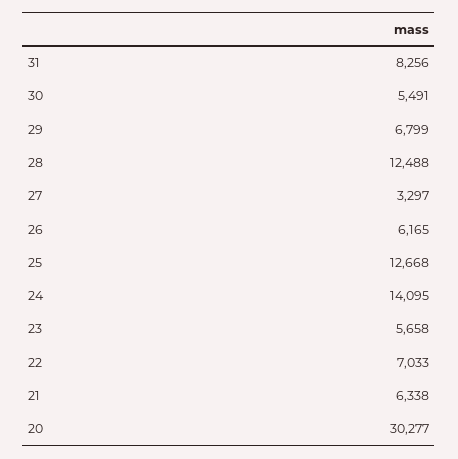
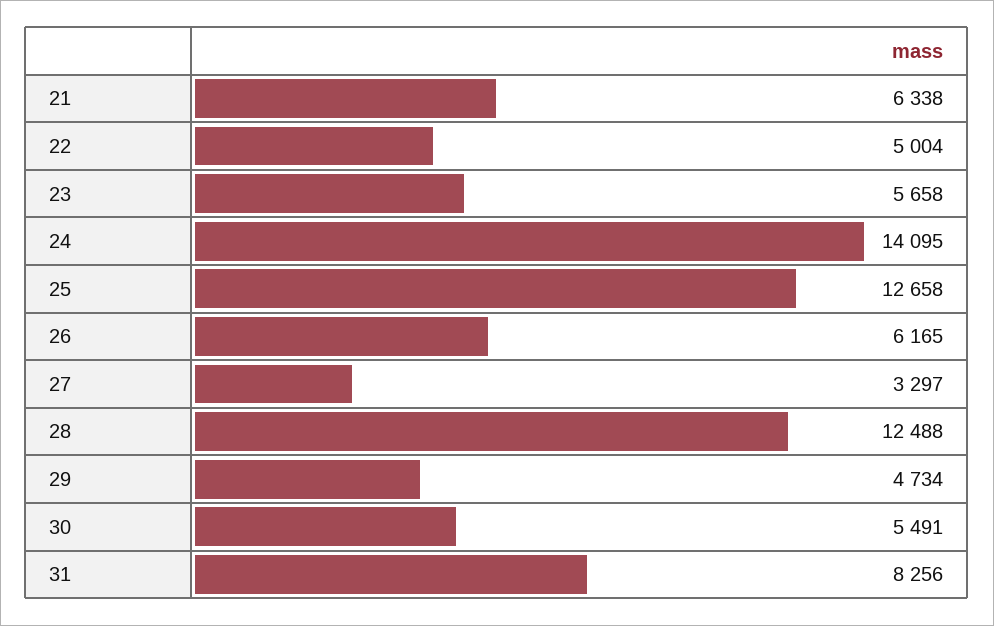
  {
    "31": 8256,
    "30": 5491,
-   "29": 6799,
+   "29": 4734,
    "28": 12488,
    "27": 3297,
    "26": 6165,
-   "25": 12668,
+   "25": 12658,
    "24": 14095,
    "23": 5658,
-   "22": 7033,
+   "22": 5004,
-   "21": 6338,
+   "21": 6338
-   "20": 30277
  }

